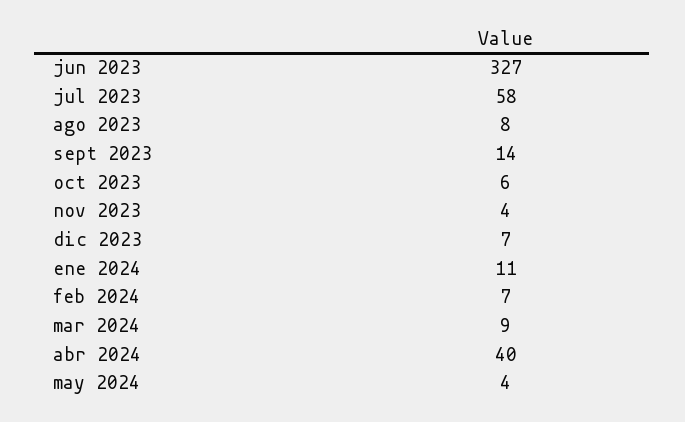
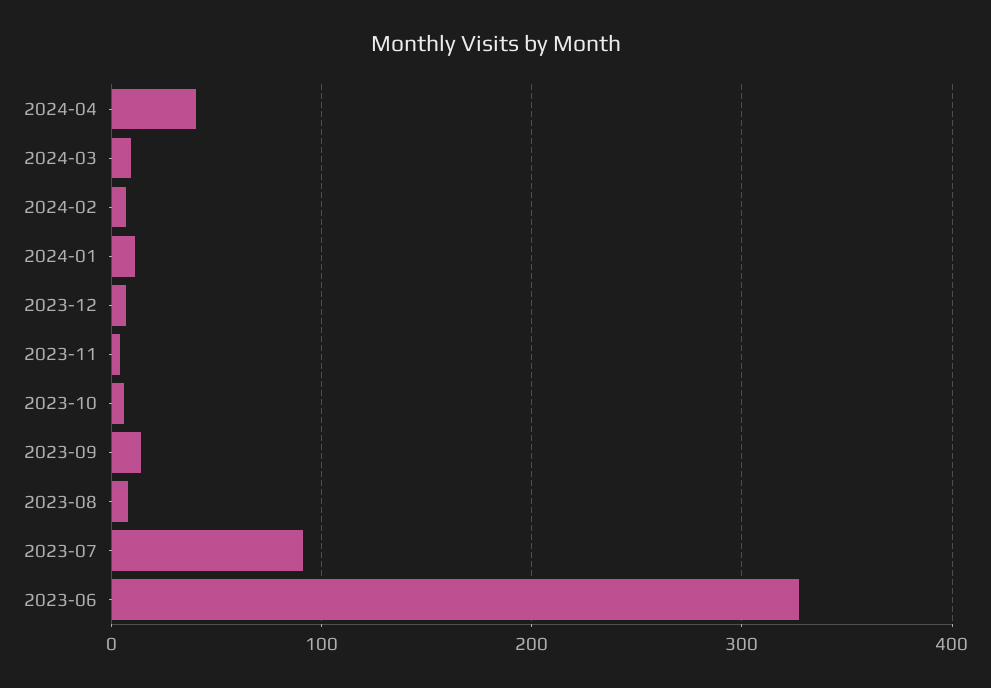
  {
    "jun 2023": 327,
-   "jul 2023": 58,
+   "jul 2023": 90,
    "ago 2023": 8,
    "sept 2023": 14,
    "oct 2023": 6,
    "nov 2023": 4,
    "dic 2023": 7,
    "ene 2024": 11,
    "feb 2024": 7,
    "mar 2024": 9,
-   "abr 2024": 40,
+   "abr 2024": 40
-   "may 2024": 4
  }

